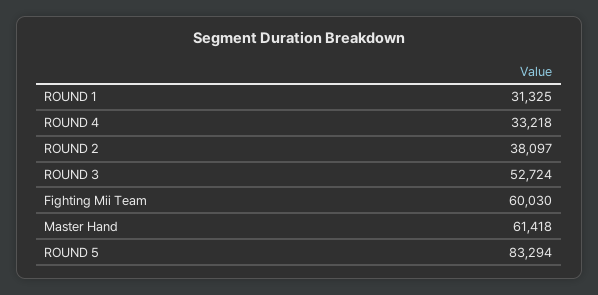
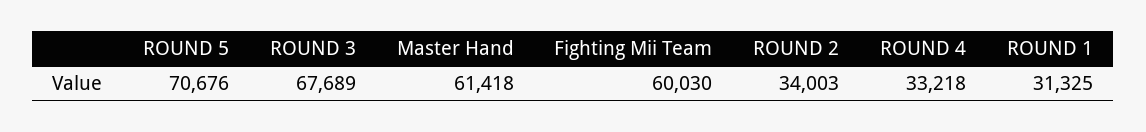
  {
    "ROUND 1": 31325,
    "ROUND 4": 33218,
-   "ROUND 2": 38097,
+   "ROUND 2": 34003,
-   "ROUND 3": 52724,
+   "ROUND 3": 67689,
    "Fighting Mii Team": 60030,
    "Master Hand": 61418,
-   "ROUND 5": 83294
+   "ROUND 5": 70676
  }

